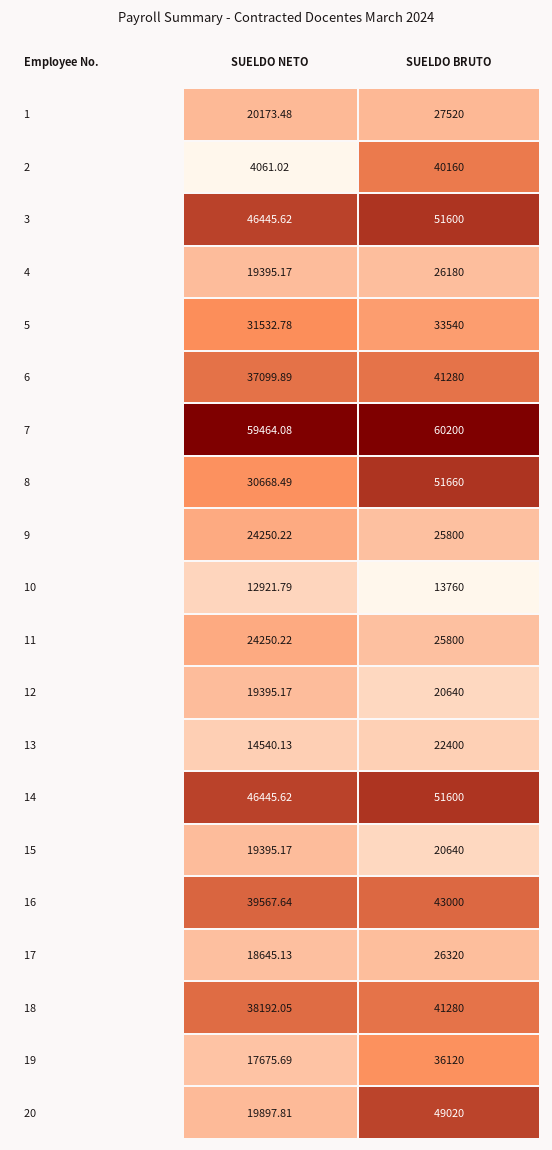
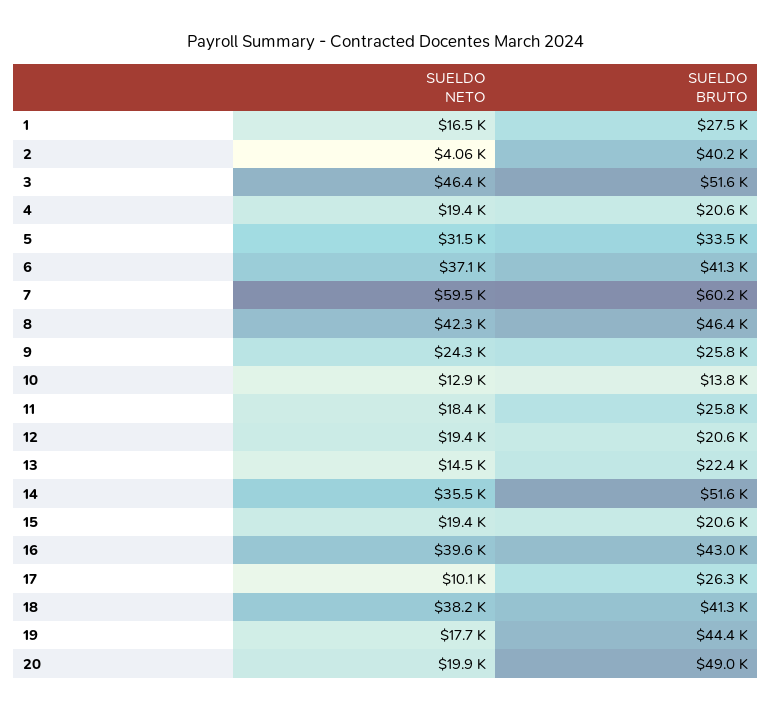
  {
    "SUELDO NETO": {
-     "1": 20173.48,
+     "1": 16500,
      "2": 4061.02,
      "3": 46445.62,
      "4": 19395.17,
      "5": 31532.78,
      "6": 37099.89,
      "7": 59464.08,
-     "8": 30668.49,
+     "8": 42300,
      "9": 24250.22,
      "10": 12921.79,
-     "11": 24250.22,
+     "11": 18400,
      "12": 19395.17,
      "13": 14540.13,
-     "14": 46445.62,
+     "14": 35500,
      "15": 19395.17,
      "16": 39567.64,
-     "17": 18645.13,
+     "17": 10100,
      "18": 38192.05,
      "19": 17675.69,
      "20": 19897.81
    },
    "SUELDO BRUTO": {
      "1": 27520,
      "2": 40160,
      "3": 51600,
-     "4": 26180,
+     "4": 20600,
      "5": 33540,
      "6": 41280,
      "7": 60200,
-     "8": 51660,
+     "8": 46400,
      "9": 25800,
      "10": 13760,
      "11": 25800,
      "12": 20640,
      "13": 22400,
      "14": 51600,
      "15": 20640,
      "16": 43000,
      "17": 26320,
      "18": 41280,
-     "19": 36120,
+     "19": 44400,
      "20": 49020
    }
  }

